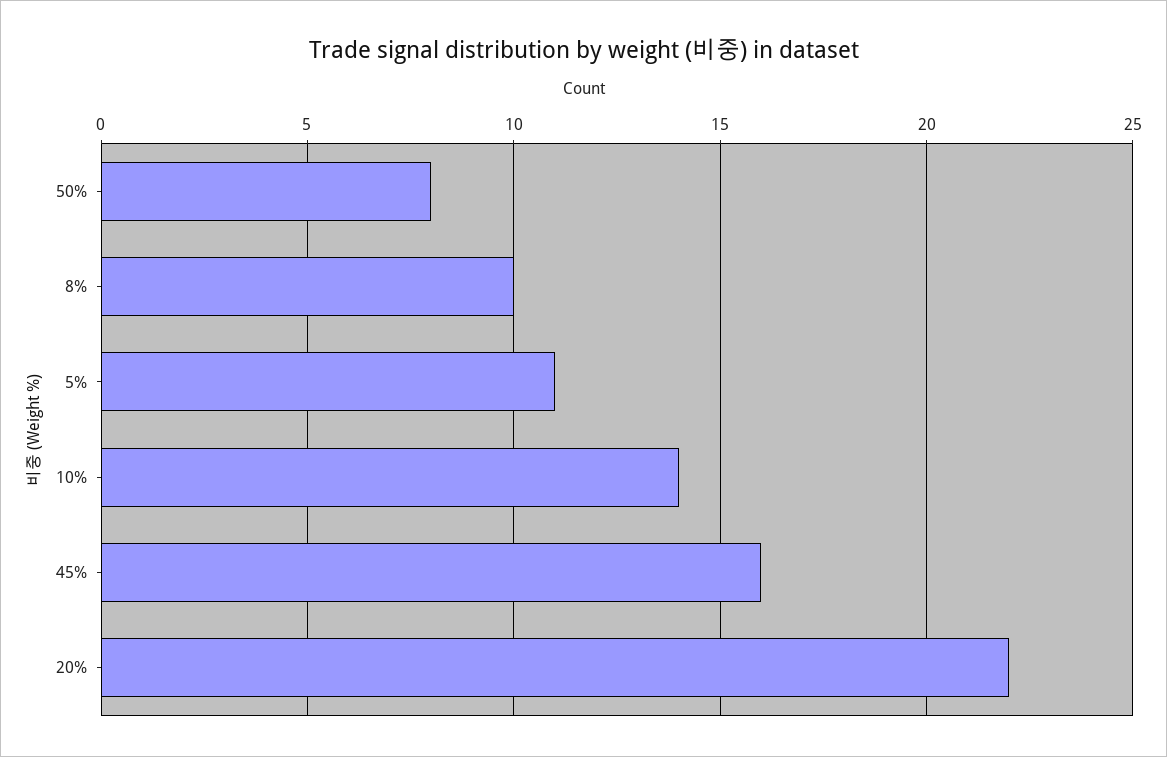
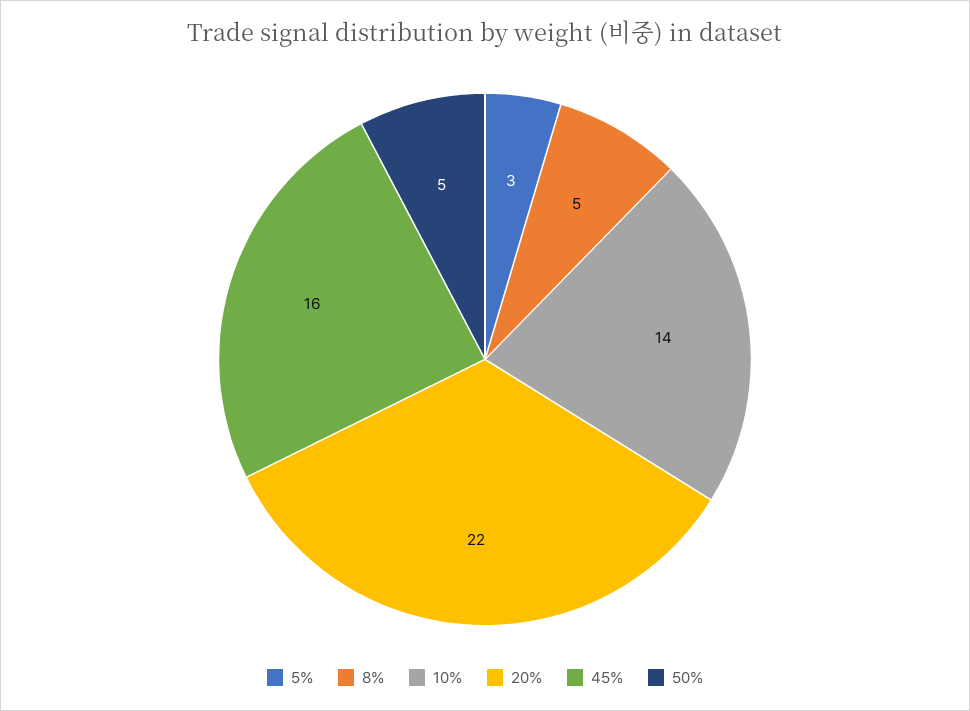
  {
-   "50%": 8,
+   "50%": 5,
-   "8%": 10,
+   "8%": 5,
-   "5%": 11,
+   "5%": 3,
    "10%": 14,
    "45%": 16,
    "20%": 22
  }

